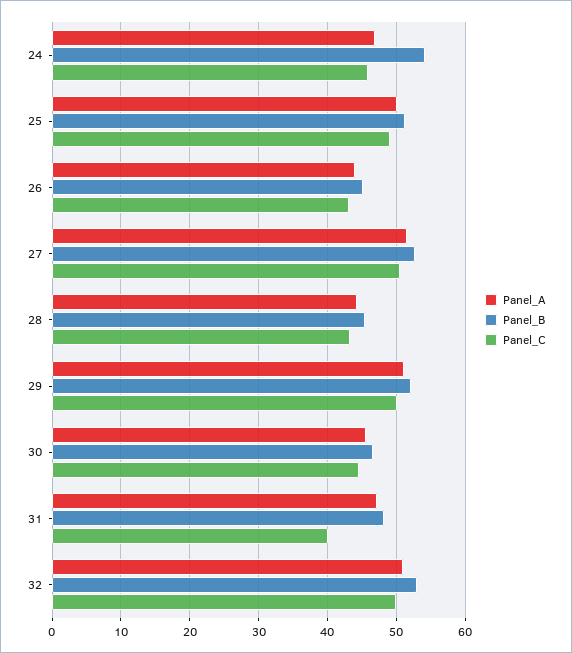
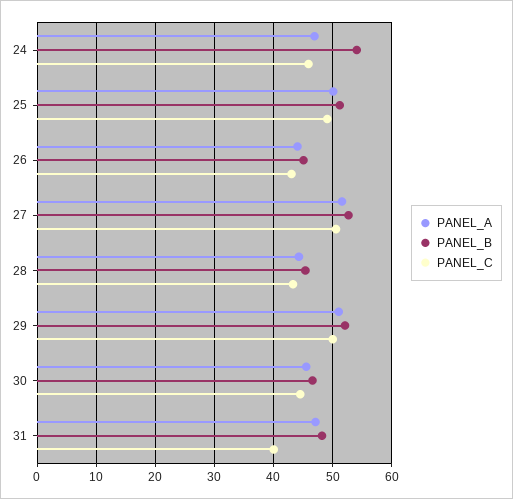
  {
    "Panel_A": {
      "24": 47,
      "25": 50,
      "26": 44,
      "27": 52,
      "28": 44,
      "29": 51,
      "30": 46,
-     "31": 47,
+     "31": 47
-     "32": 51
    },
    "Panel_B": {
      "24": 54,
      "25": 51,
      "26": 45,
      "27": 53,
      "28": 45,
      "29": 52,
      "30": 47,
-     "31": 48,
+     "31": 48
-     "32": 53
    },
    "Panel_C": {
      "24": 46,
      "25": 49,
      "26": 43,
      "27": 51,
      "28": 43,
      "29": 50,
      "30": 45,
-     "31": 40,
+     "31": 40
-     "32": 50
    }
  }

